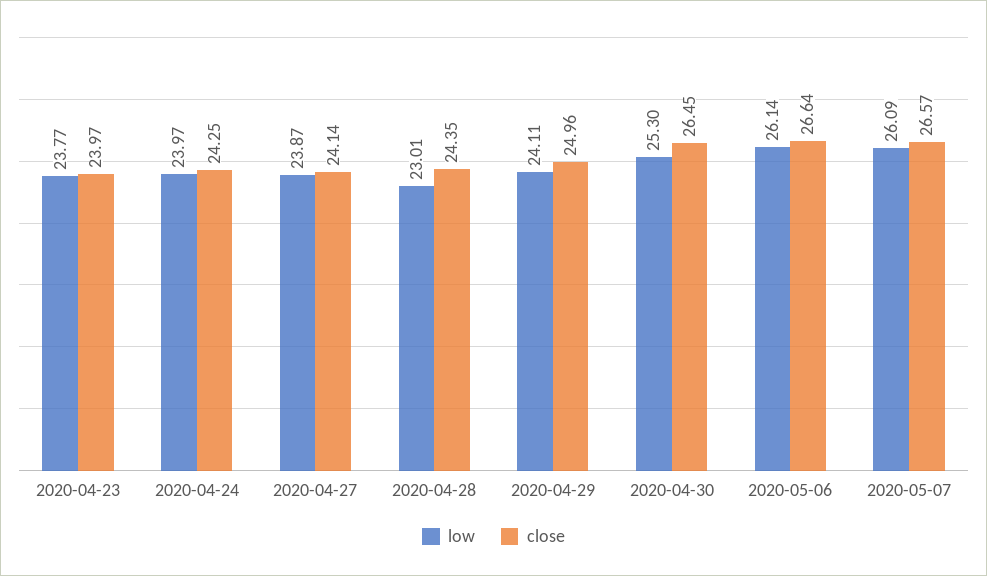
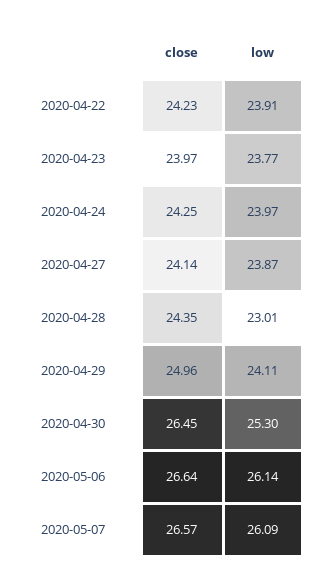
  {
    "low": {
      "2020-04-23": 23.77,
      "2020-04-24": 23.97,
      "2020-04-27": 23.87,
      "2020-04-28": 23.01,
      "2020-04-29": 24.11,
      "2020-04-30": 25.3,
      "2020-05-06": 26.14,
-     "2020-05-07": 26.09
+     "2020-05-07": 26.09,
+     "2020-04-22": 23.91
    },
    "close": {
      "2020-04-23": 23.97,
      "2020-04-24": 24.25,
      "2020-04-27": 24.14,
      "2020-04-28": 24.35,
      "2020-04-29": 24.96,
      "2020-04-30": 26.45,
      "2020-05-06": 26.64,
-     "2020-05-07": 26.57
+     "2020-05-07": 26.57,
+     "2020-04-22": 24.23
    }
  }

